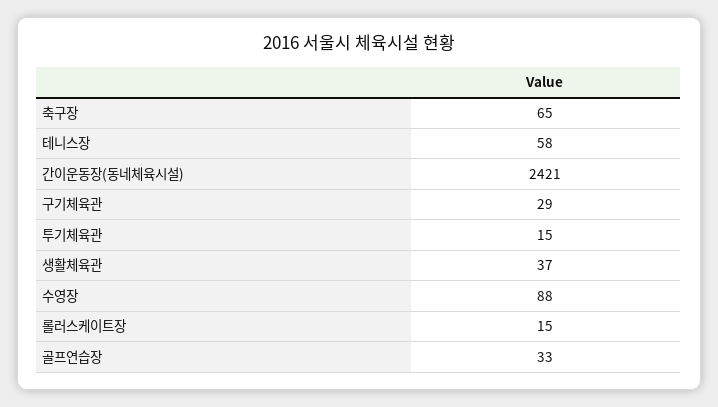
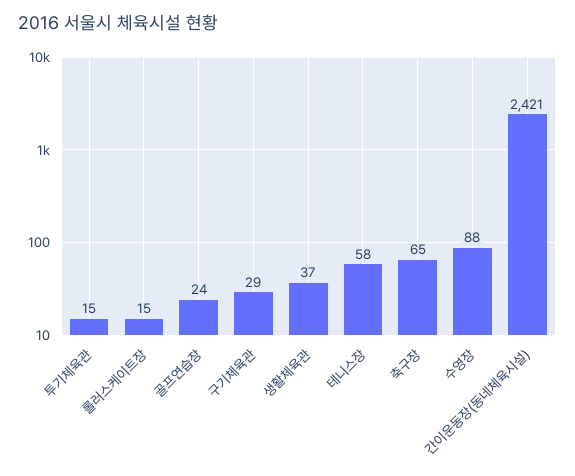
  {
    "축구장": 65,
    "테니스장": 58,
    "간이운동장(동네체육시설)": 2421,
    "구기체육관": 29,
    "투기체육관": 15,
    "생활체육관": 37,
    "수영장": 88,
    "롤러스케이트장": 15,
-   "골프연습장": 33
+   "골프연습장": 24
  }

